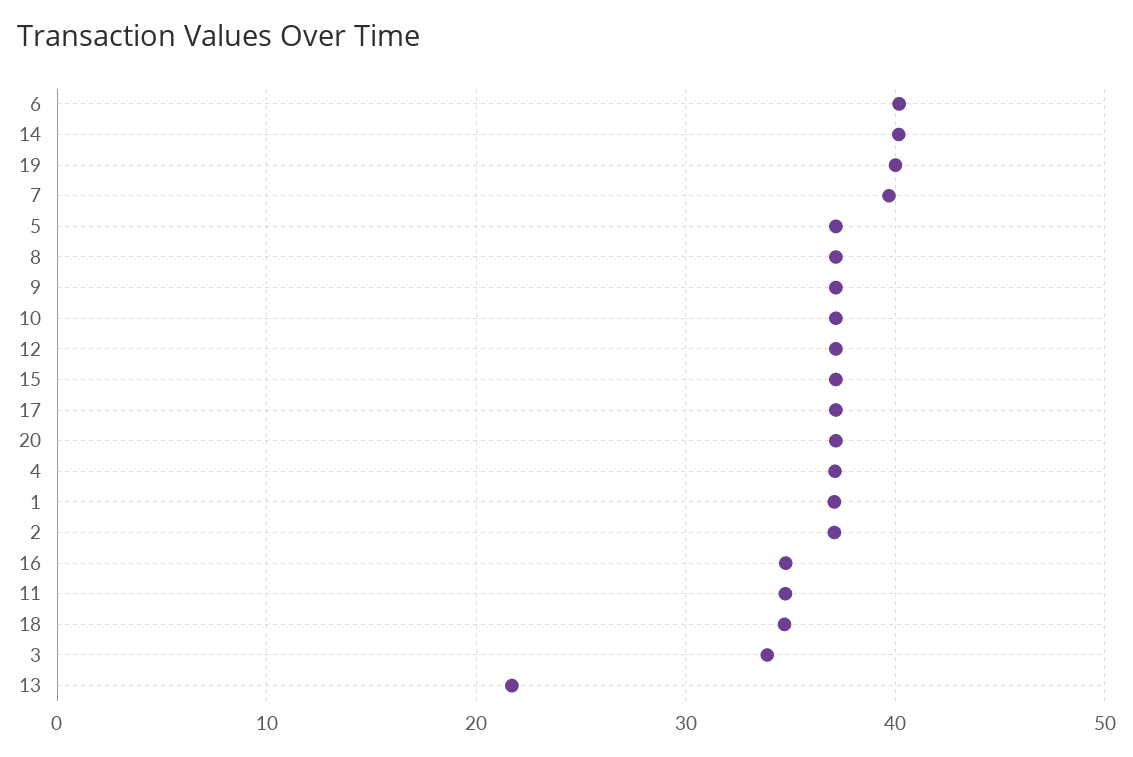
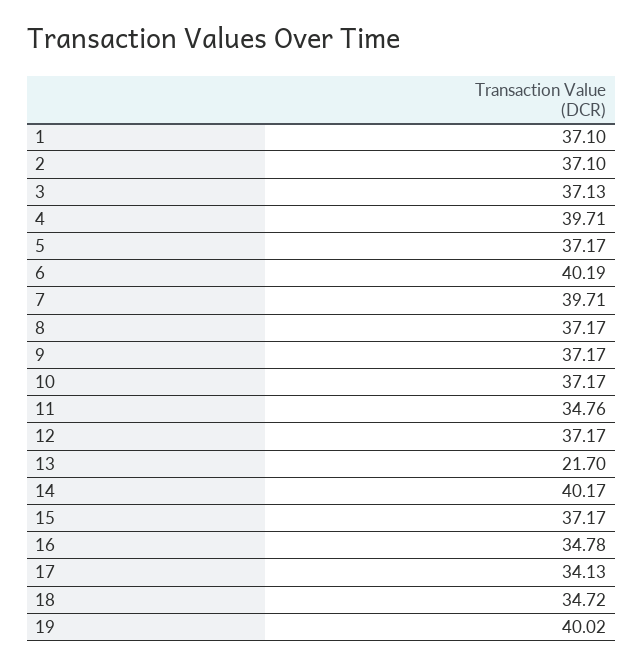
  {
    "6": 40.19,
    "14": 40.17,
    "19": 40.02,
    "7": 39.71,
    "5": 37.17,
    "8": 37.17,
    "9": 37.17,
    "10": 37.17,
    "12": 37.17,
    "15": 37.17,
-   "17": 37,
+   "17": 34.13,
-   "20": 37,
-   "4": 37,
+   "4": 39.71,
    "1": 37.1,
    "2": 37.1,
    "16": 34.78,
    "11": 34.76,
    "18": 34.72,
-   "3": 34,
+   "3": 37.13,
    "13": 21.7
  }

